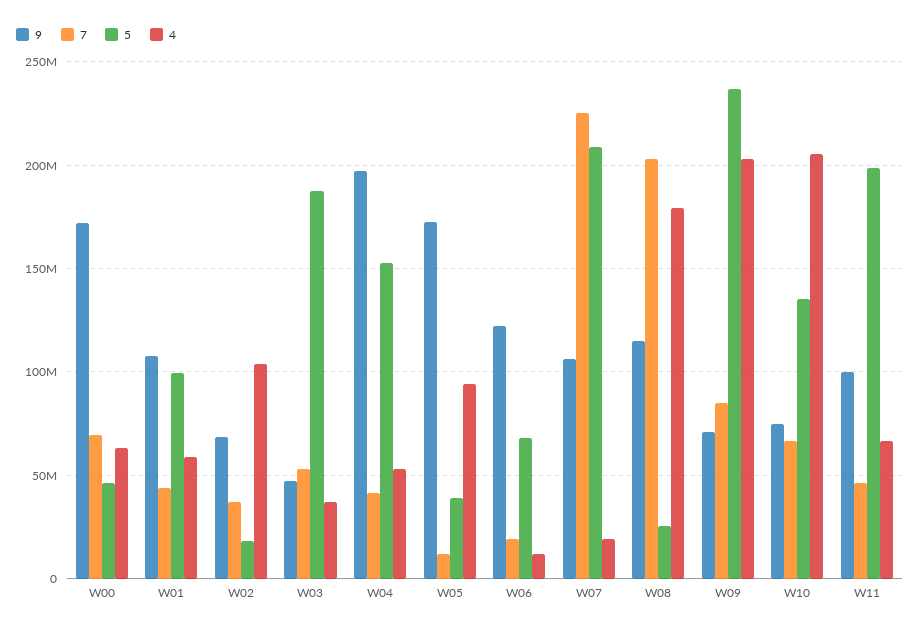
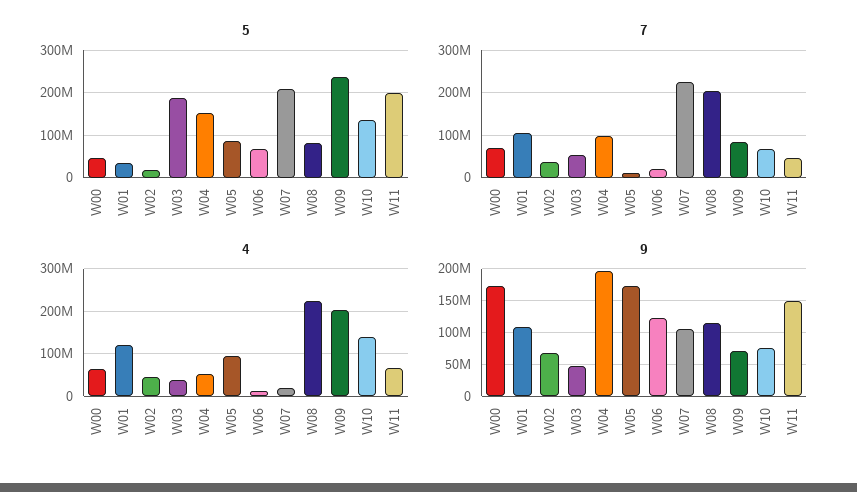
  {
    "9": {
      "W00": 170000000,
      "W01": 110000000,
      "W02": 70000000,
      "W03": 45000000,
      "W04": 195000000,
      "W05": 175000000,
      "W06": 120000000,
      "W07": 105000000,
      "W08": 115000000,
      "W09": 70000000,
      "W10": 75000000,
-     "W11": 100000000
+     "W11": 150000000
    },
    "7": {
      "W00": 70000000,
-     "W01": 45000000,
+     "W01": 100000000,
      "W02": 35000000,
      "W03": 55000000,
-     "W04": 40000000,
+     "W04": 100000000,
      "W05": 10000000,
      "W06": 20000000,
      "W07": 225000000,
      "W08": 205000000,
      "W09": 85000000,
      "W10": 65000000,
      "W11": 45000000
    },
    "5": {
      "W00": 45000000,
-     "W01": 100000000,
+     "W01": 40000000,
      "W02": 20000000,
      "W03": 190000000,
      "W04": 155000000,
-     "W05": 40000000,
+     "W05": 80000000,
      "W06": 70000000,
      "W07": 210000000,
-     "W08": 25000000,
+     "W08": 80000000,
      "W09": 235000000,
      "W10": 135000000,
      "W11": 200000000
    },
    "4": {
      "W00": 65000000,
-     "W01": 60000000,
+     "W01": 120000000,
-     "W02": 105000000,
+     "W02": 40000000,
      "W03": 35000000,
      "W04": 55000000,
      "W05": 95000000,
      "W06": 10000000,
      "W07": 20000000,
-     "W08": 180000000,
+     "W08": 220000000,
      "W09": 205000000,
-     "W10": 205000000,
+     "W10": 140000000,
      "W11": 65000000
    }
  }

